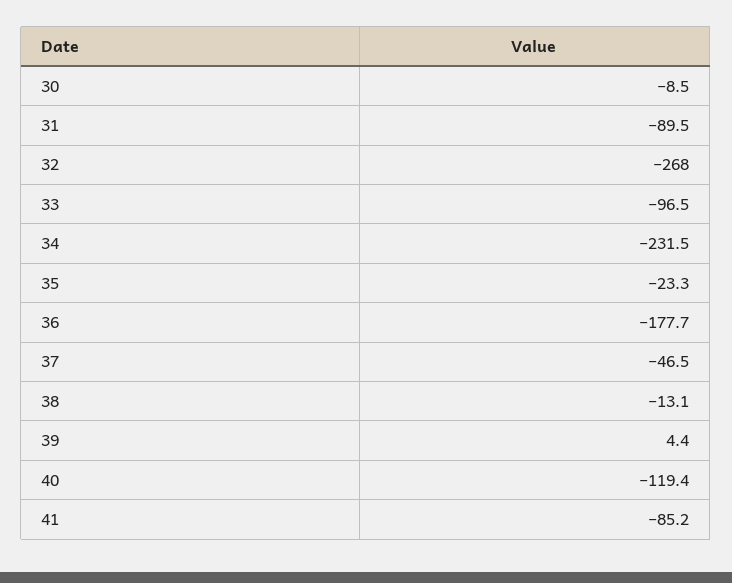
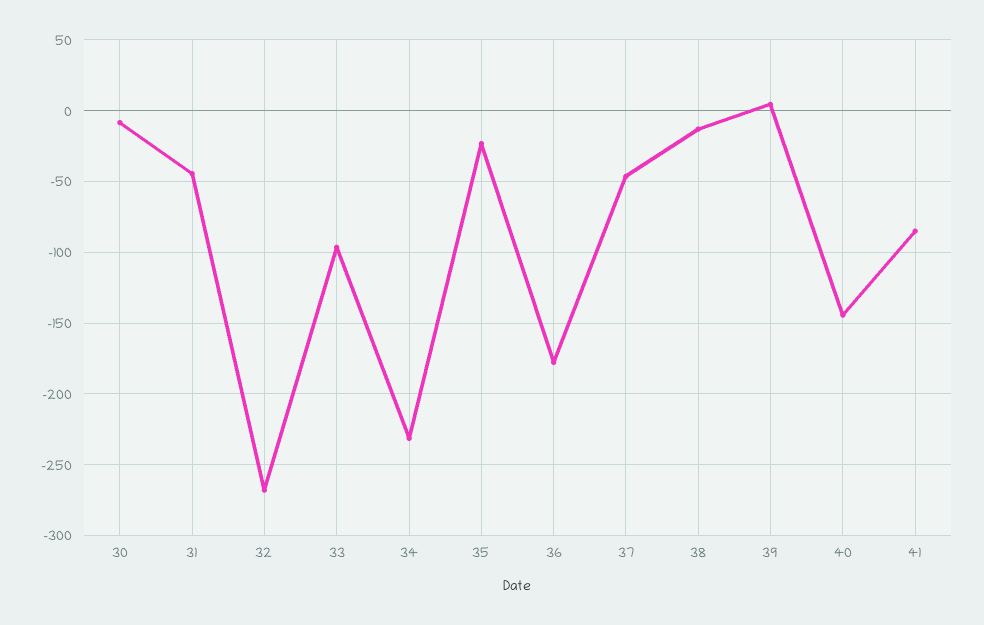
  {
    "30": -8.5,
-   "31": -89.5,
+   "31": -45,
    "32": -268,
    "33": -96.5,
    "34": -231.5,
    "35": -23.3,
    "36": -177.7,
    "37": -46.5,
    "38": -13.1,
    "39": 4.4,
-   "40": -119.4,
+   "40": -145,
    "41": -85.2
  }

